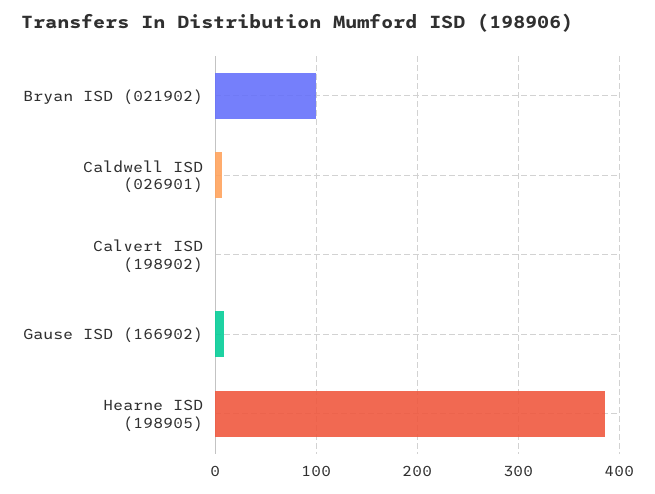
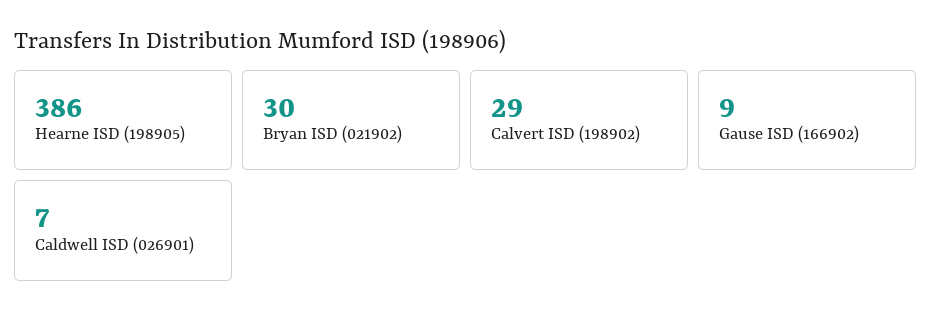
  {
-   "Bryan ISD (021902)": 100,
+   "Bryan ISD (021902)": 30,
    "Caldwell ISD (026901)": 7,
-   "Calvert ISD (198902)": 0,
+   "Calvert ISD (198902)": 29,
    "Gause ISD (166902)": 9,
    "Hearne ISD (198905)": 386
  }

